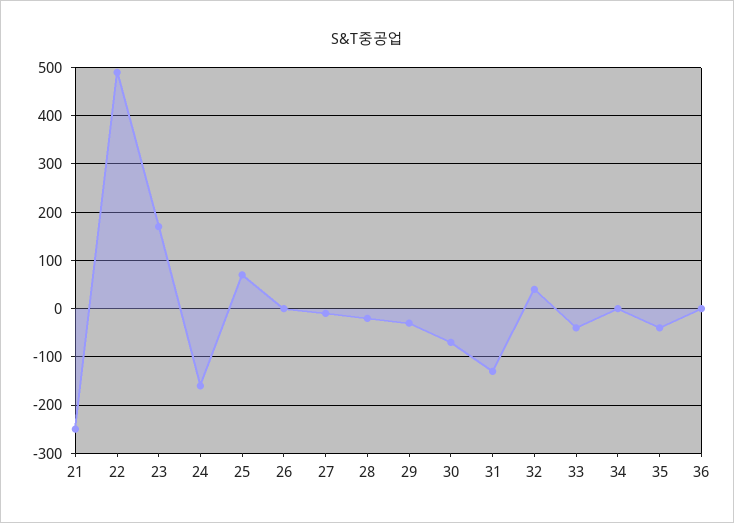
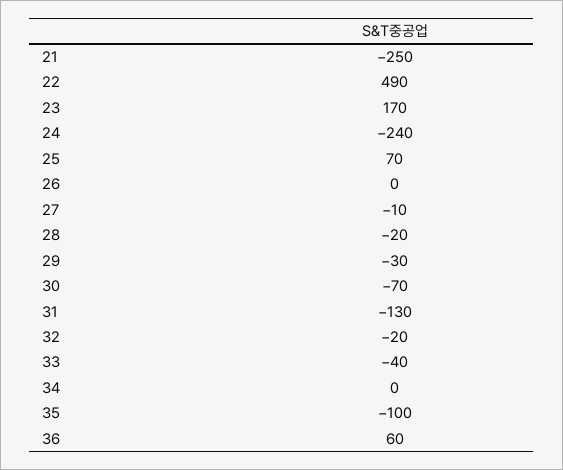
  {
    "21": -250,
    "22": 490,
    "23": 170,
-   "24": -160,
+   "24": -240,
    "25": 70,
    "26": 0,
    "27": -10,
    "28": -20,
    "29": -30,
    "30": -70,
    "31": -130,
-   "32": 40,
+   "32": -20,
    "33": -40,
    "34": 0,
-   "35": -40,
+   "35": -100,
-   "36": 0
+   "36": 60
  }

